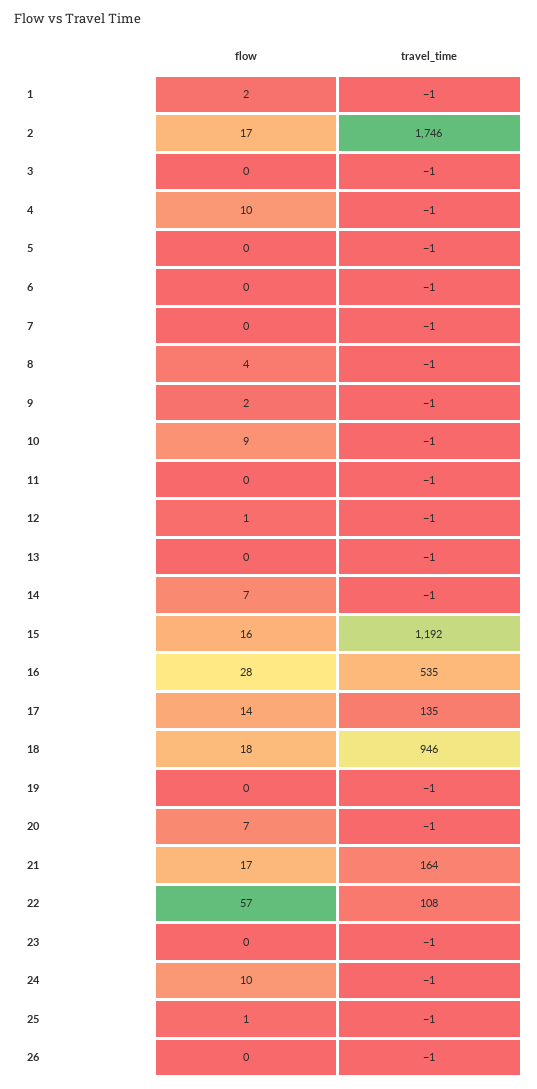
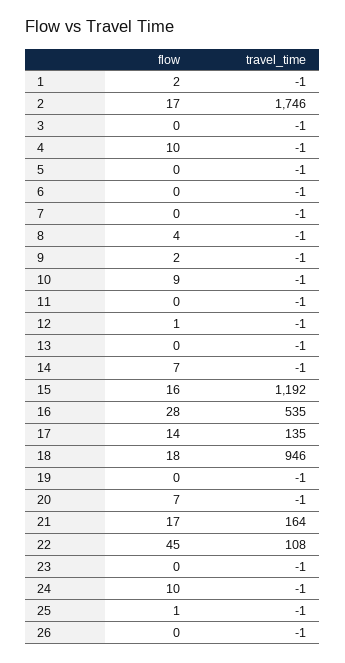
  {
    "flow": {
      "1": 2,
      "2": 17,
      "3": 0,
      "4": 10,
      "5": 0,
      "6": 0,
      "7": 0,
      "8": 4,
      "9": 2,
      "10": 9,
      "11": 0,
      "12": 1,
      "13": 0,
      "14": 7,
      "15": 16,
      "16": 28,
      "17": 14,
      "18": 18,
      "19": 0,
      "20": 7,
      "21": 17,
-     "22": 57,
+     "22": 45,
      "23": 0,
      "24": 10,
      "25": 1,
      "26": 0
    },
    "travel_time": {
      "1": -1,
      "2": 1746,
      "3": -1,
      "4": -1,
      "5": -1,
      "6": -1,
      "7": -1,
      "8": -1,
      "9": -1,
      "10": -1,
      "11": -1,
      "12": -1,
      "13": -1,
      "14": -1,
      "15": 1192,
      "16": 535,
      "17": 135,
      "18": 946,
      "19": -1,
      "20": -1,
      "21": 164,
      "22": 108,
      "23": -1,
      "24": -1,
      "25": -1,
      "26": -1
    }
  }

